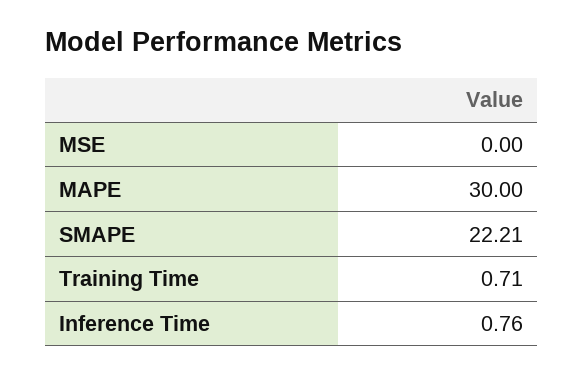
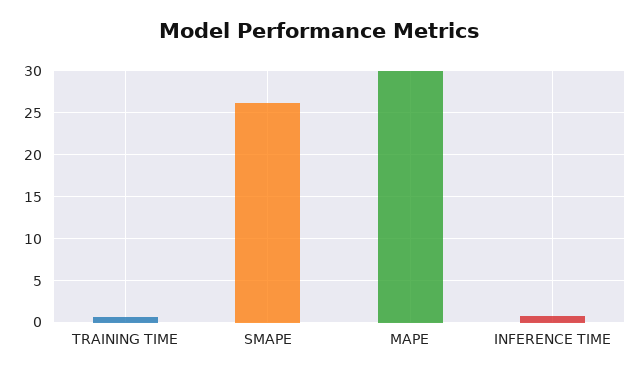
  {
-   "MSE": 0,
    "MAPE": 30,
-   "SMAPE": 22.21,
+   "SMAPE": 26,
    "Training Time": 0.71,
    "Inference Time": 0.76
  }

